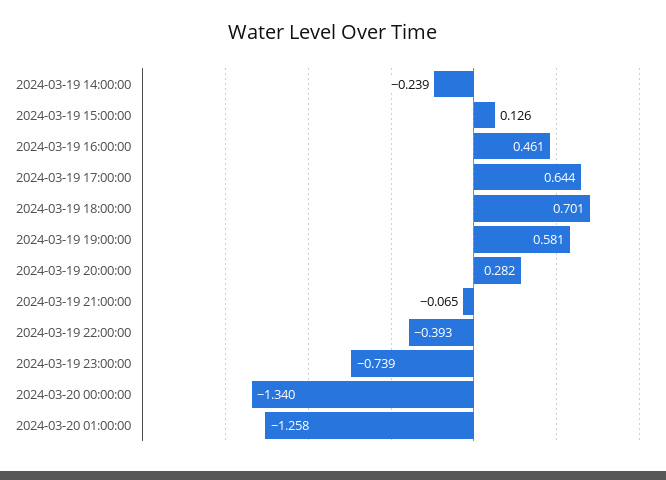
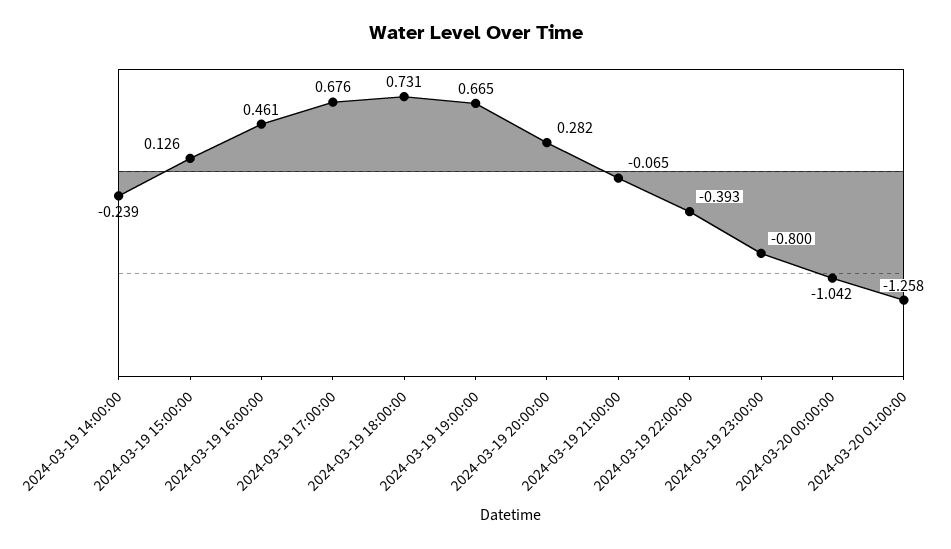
  {
    "2024-03-19 14:00:00": -0.239,
    "2024-03-19 15:00:00": 0.126,
    "2024-03-19 16:00:00": 0.461,
-   "2024-03-19 17:00:00": 0.644,
+   "2024-03-19 17:00:00": 0.676,
-   "2024-03-19 18:00:00": 0.701,
+   "2024-03-19 18:00:00": 0.731,
-   "2024-03-19 19:00:00": 0.581,
+   "2024-03-19 19:00:00": 0.665,
    "2024-03-19 20:00:00": 0.282,
    "2024-03-19 21:00:00": -0.065,
    "2024-03-19 22:00:00": -0.393,
-   "2024-03-19 23:00:00": -0.739,
+   "2024-03-19 23:00:00": -0.8,
-   "2024-03-20 00:00:00": -1.34,
+   "2024-03-20 00:00:00": -1.042,
    "2024-03-20 01:00:00": -1.258
  }

